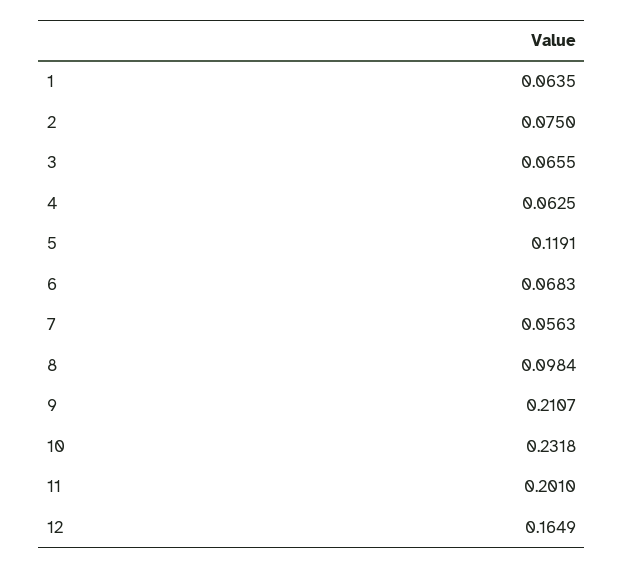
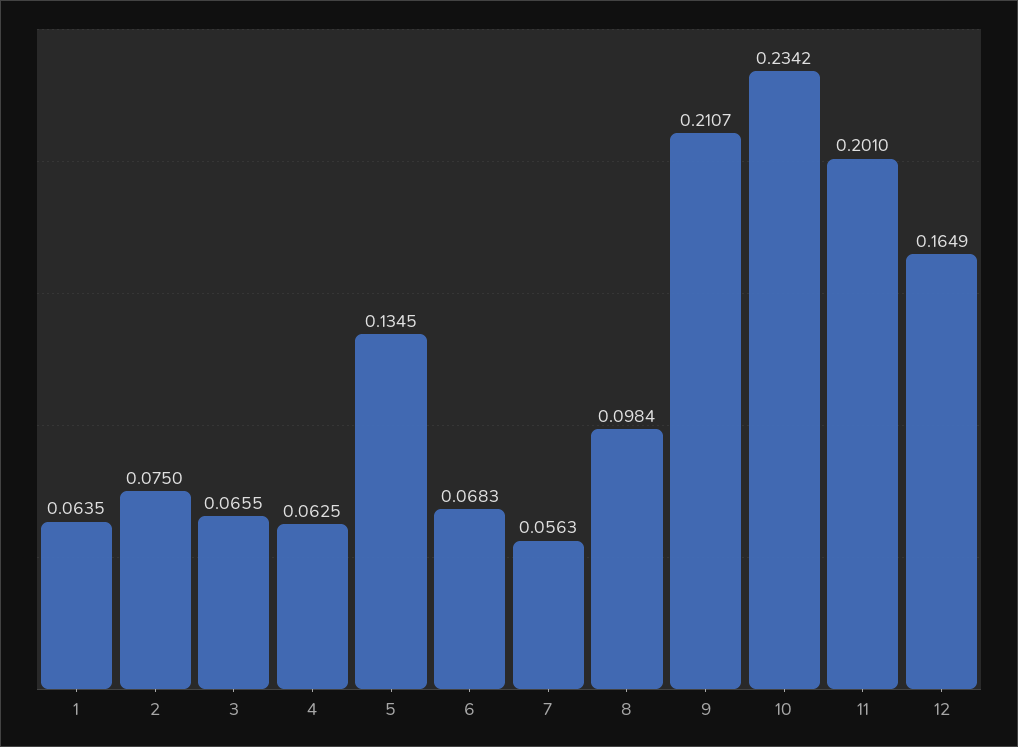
  {
    "1": 0.0635,
    "2": 0.075,
    "3": 0.0655,
    "4": 0.0625,
-   "5": 0.1191,
+   "5": 0.1345,
    "6": 0.0683,
    "7": 0.0563,
    "8": 0.0984,
    "9": 0.2107,
-   "10": 0.2318,
+   "10": 0.2342,
    "11": 0.201,
    "12": 0.1649
  }

